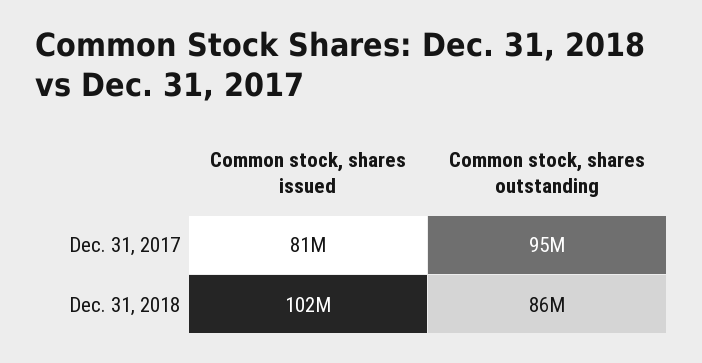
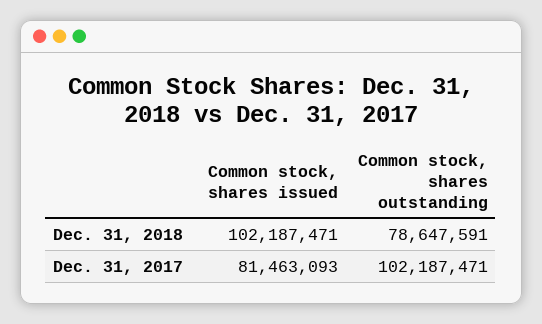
  {
    "Common stock, shares issued": {
      "Dec. 31, 2017": 81463093,
      "Dec. 31, 2018": 102187471
    },
    "Common stock, shares outstanding": {
-     "Dec. 31, 2017": 95000000,
+     "Dec. 31, 2017": 102187471,
-     "Dec. 31, 2018": 86000000
+     "Dec. 31, 2018": 78647591
    }
  }

